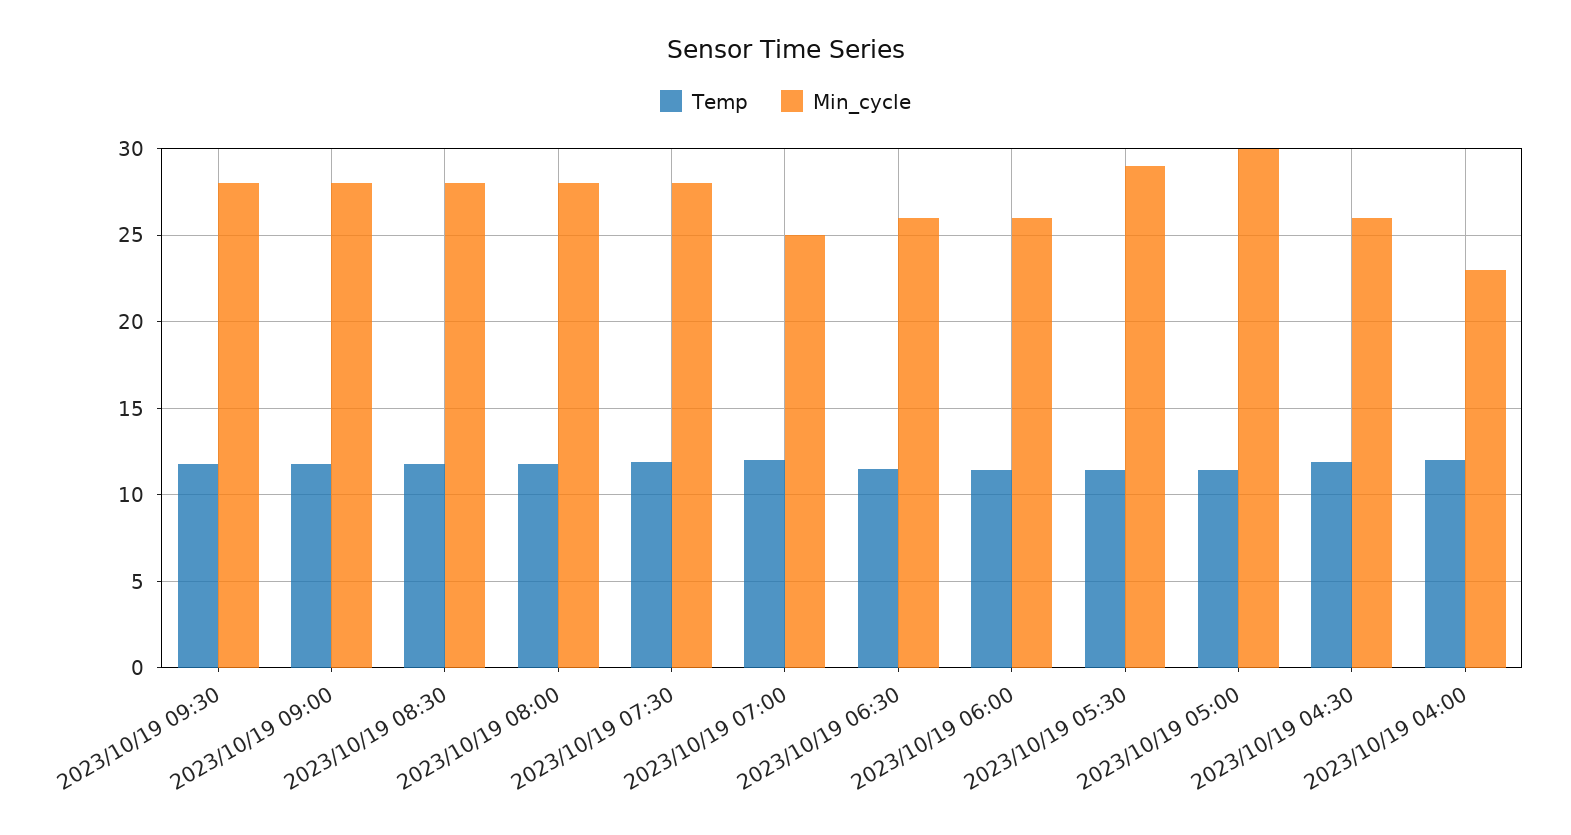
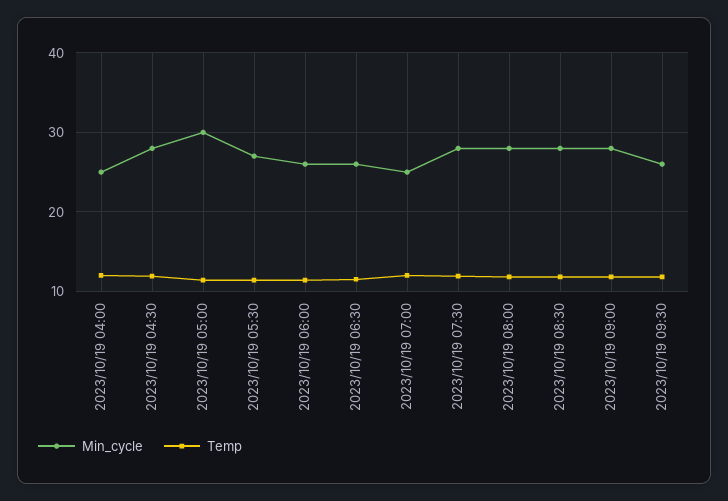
  {
    "Temp": {
      "2023/10/19 09:30": 12,
      "2023/10/19 09:00": 12,
      "2023/10/19 08:30": 12,
      "2023/10/19 08:00": 12,
      "2023/10/19 07:30": 12,
      "2023/10/19 07:00": 12,
      "2023/10/19 06:30": 11.5,
      "2023/10/19 06:00": 11.5,
      "2023/10/19 05:30": 11.5,
      "2023/10/19 05:00": 11.5,
      "2023/10/19 04:30": 12,
      "2023/10/19 04:00": 12
    },
    "Min_cycle": {
-     "2023/10/19 09:30": 28,
+     "2023/10/19 09:30": 26,
      "2023/10/19 09:00": 28,
      "2023/10/19 08:30": 28,
      "2023/10/19 08:00": 28,
      "2023/10/19 07:30": 28,
      "2023/10/19 07:00": 25,
      "2023/10/19 06:30": 26,
      "2023/10/19 06:00": 26,
-     "2023/10/19 05:30": 29,
+     "2023/10/19 05:30": 27,
      "2023/10/19 05:00": 30,
-     "2023/10/19 04:30": 26,
+     "2023/10/19 04:30": 28,
-     "2023/10/19 04:00": 23
+     "2023/10/19 04:00": 25
    }
  }

